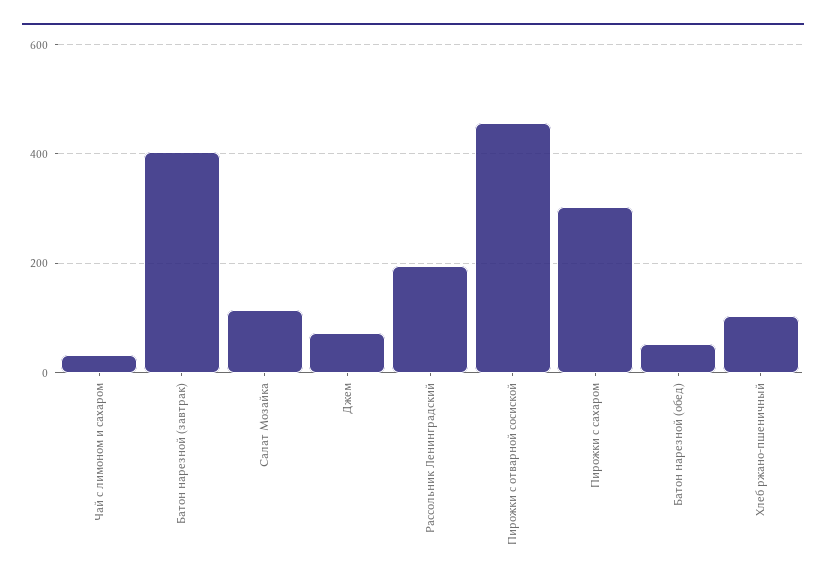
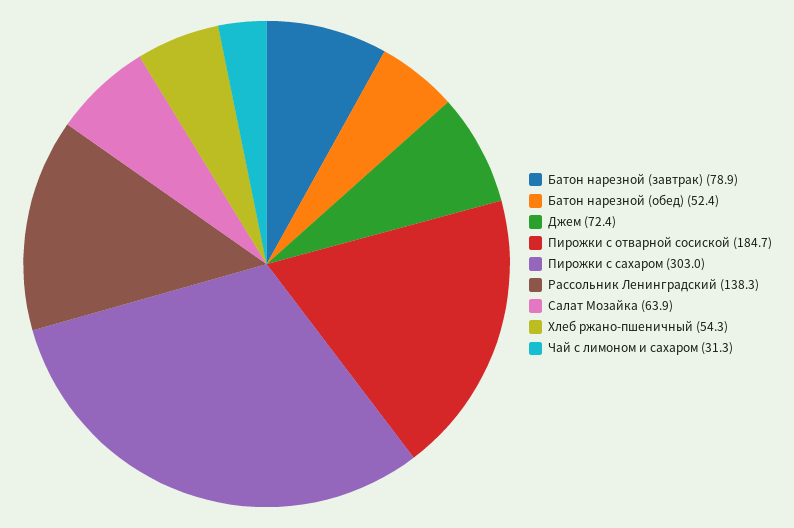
  {
    "Чай с лимоном и сахаром": 31.3,
-   "Батон нарезной (завтрак)": 400,
+   "Батон нарезной (завтрак)": 78.9,
-   "Салат Мозайка": 120,
+   "Салат Мозайка": 63.9,
    "Джем": 72.4,
-   "Рассольник Ленинградский": 200,
+   "Рассольник Ленинградский": 138.3,
-   "Пирожки с отварной сосиской": 460,
+   "Пирожки с отварной сосиской": 184.7,
    "Пирожки с сахаром": 303,
    "Батон нарезной (обед)": 52.4,
-   "Хлеб ржано-пшеничный": 100
+   "Хлеб ржано-пшеничный": 54.3
  }

